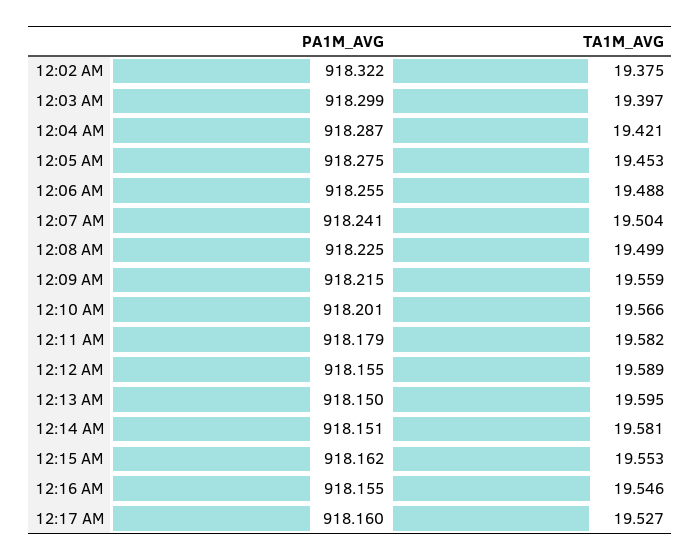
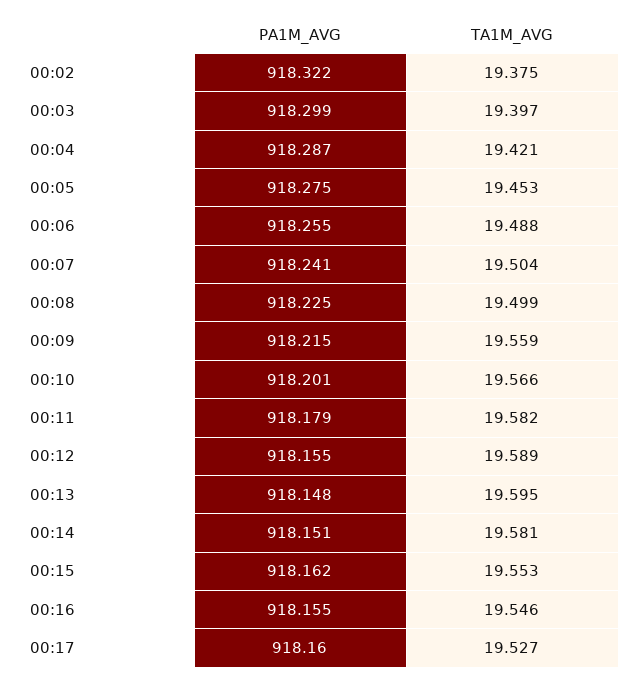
  {
    "PA1M_AVG": {
      "12:02 AM": 918.322,
      "12:03 AM": 918.299,
      "12:04 AM": 918.287,
      "12:05 AM": 918.275,
      "12:06 AM": 918.255,
      "12:07 AM": 918.241,
      "12:08 AM": 918.225,
      "12:09 AM": 918.215,
      "12:10 AM": 918.201,
      "12:11 AM": 918.179,
      "12:12 AM": 918.155,
-     "12:13 AM": 918.15,
+     "12:13 AM": 918.148,
      "12:14 AM": 918.151,
      "12:15 AM": 918.162,
      "12:16 AM": 918.155,
      "12:17 AM": 918.16
    },
    "TA1M_AVG": {
      "12:02 AM": 19.375,
      "12:03 AM": 19.397,
      "12:04 AM": 19.421,
      "12:05 AM": 19.453,
      "12:06 AM": 19.488,
      "12:07 AM": 19.504,
      "12:08 AM": 19.499,
      "12:09 AM": 19.559,
      "12:10 AM": 19.566,
      "12:11 AM": 19.582,
      "12:12 AM": 19.589,
      "12:13 AM": 19.595,
      "12:14 AM": 19.581,
      "12:15 AM": 19.553,
      "12:16 AM": 19.546,
      "12:17 AM": 19.527
    }
  }

